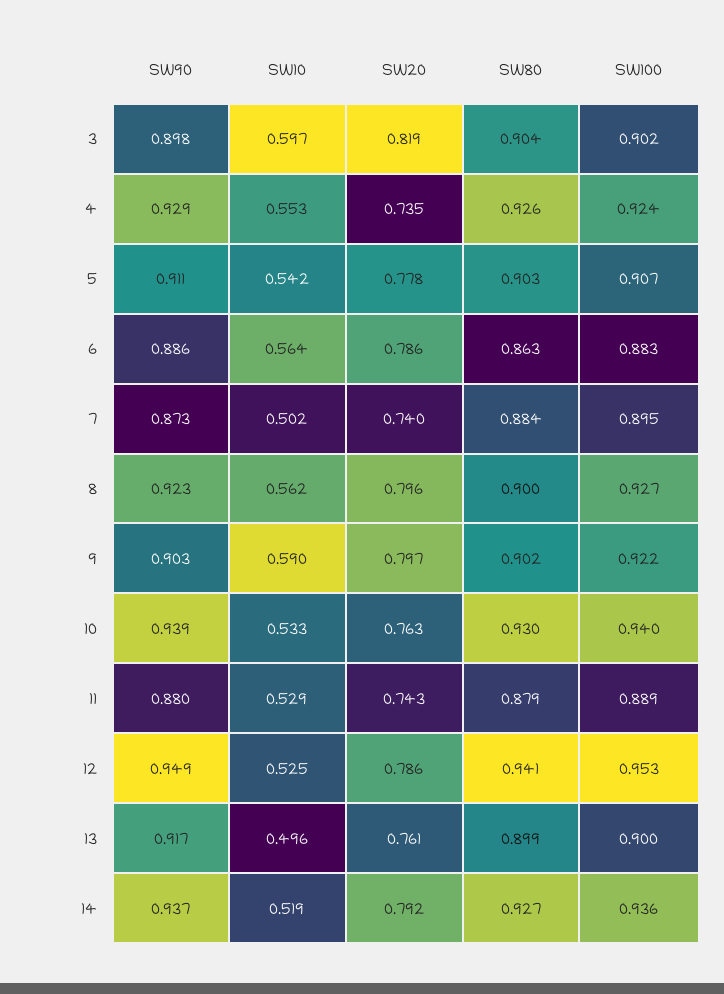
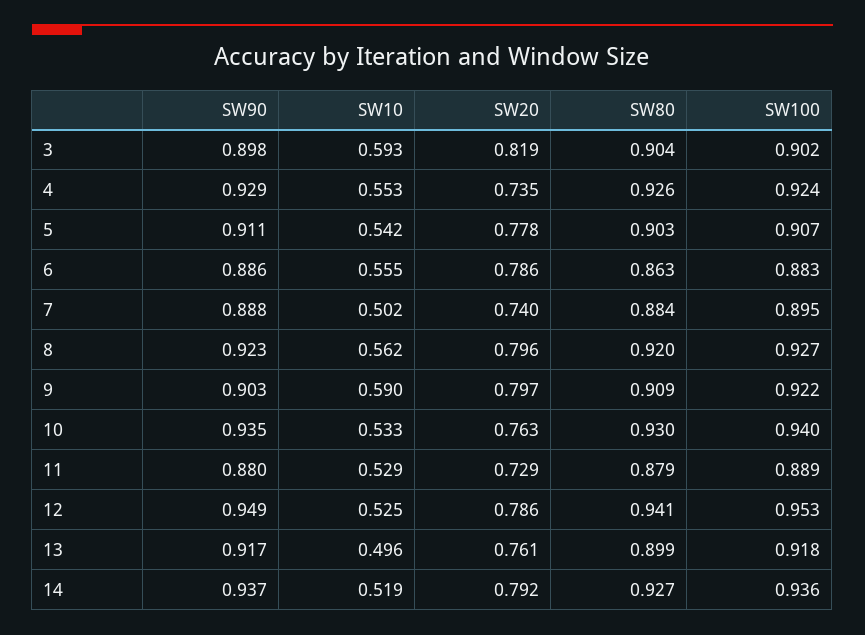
  {
    "SW90": {
      "3": 0.898,
      "4": 0.929,
      "5": 0.911,
      "6": 0.886,
-     "7": 0.873,
+     "7": 0.888,
      "8": 0.923,
      "9": 0.903,
-     "10": 0.939,
+     "10": 0.935,
      "11": 0.88,
      "12": 0.949,
      "13": 0.917,
      "14": 0.937
    },
    "SW10": {
-     "3": 0.597,
+     "3": 0.593,
      "4": 0.553,
      "5": 0.542,
-     "6": 0.564,
+     "6": 0.555,
      "7": 0.502,
      "8": 0.562,
      "9": 0.59,
      "10": 0.533,
      "11": 0.529,
      "12": 0.525,
      "13": 0.496,
      "14": 0.519
    },
    "SW20": {
      "3": 0.819,
      "4": 0.735,
      "5": 0.778,
      "6": 0.786,
      "7": 0.74,
      "8": 0.796,
      "9": 0.797,
      "10": 0.763,
-     "11": 0.743,
+     "11": 0.729,
      "12": 0.786,
      "13": 0.761,
      "14": 0.792
    },
    "SW80": {
      "3": 0.904,
      "4": 0.926,
      "5": 0.903,
      "6": 0.863,
      "7": 0.884,
-     "8": 0.9,
+     "8": 0.92,
-     "9": 0.902,
+     "9": 0.909,
      "10": 0.93,
      "11": 0.879,
      "12": 0.941,
      "13": 0.899,
      "14": 0.927
    },
    "SW100": {
      "3": 0.902,
      "4": 0.924,
      "5": 0.907,
      "6": 0.883,
      "7": 0.895,
      "8": 0.927,
      "9": 0.922,
      "10": 0.94,
      "11": 0.889,
      "12": 0.953,
-     "13": 0.9,
+     "13": 0.918,
      "14": 0.936
    }
  }

